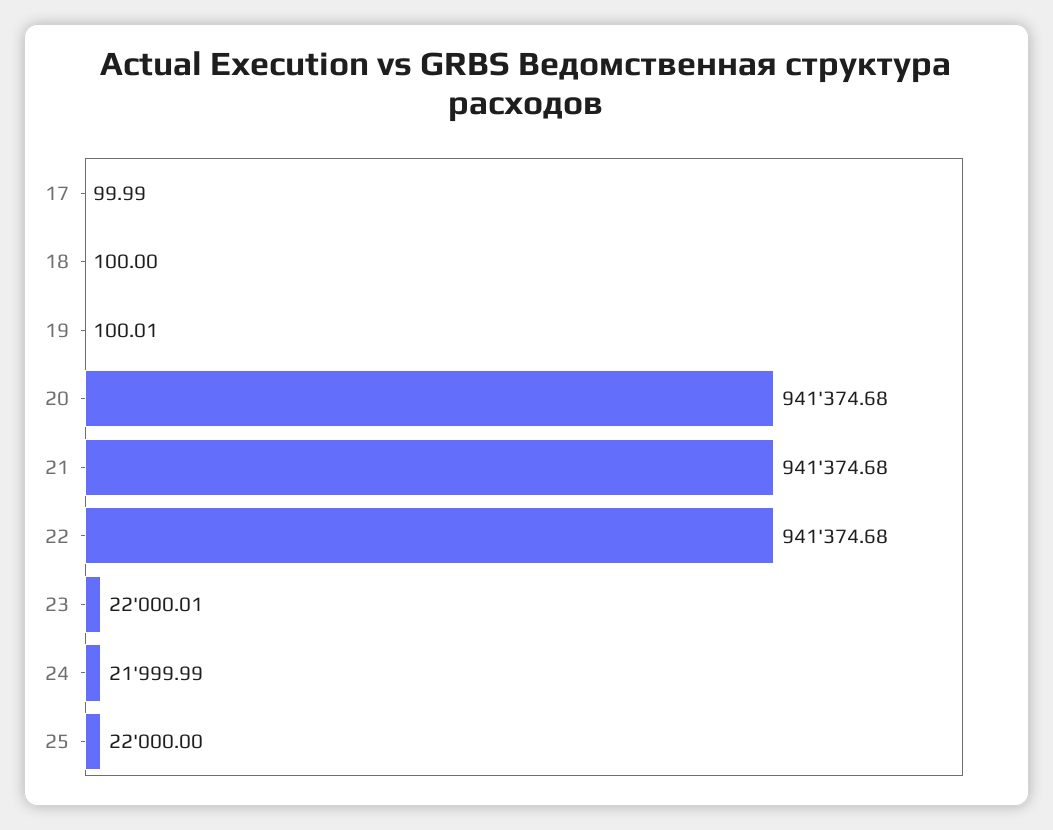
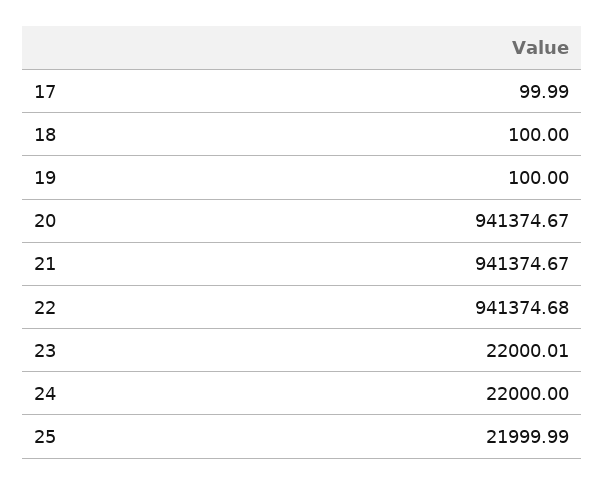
  {
    "17": 99.99,
    "18": 100,
-   "19": 100.01,
+   "19": 100,
-   "20": 941374.68,
+   "20": 941374.67,
-   "21": 941374.68,
+   "21": 941374.67,
    "22": 941374.68,
    "23": 22000.01,
-   "24": 21999.99,
+   "24": 22000,
-   "25": 22000
+   "25": 21999.99
  }

